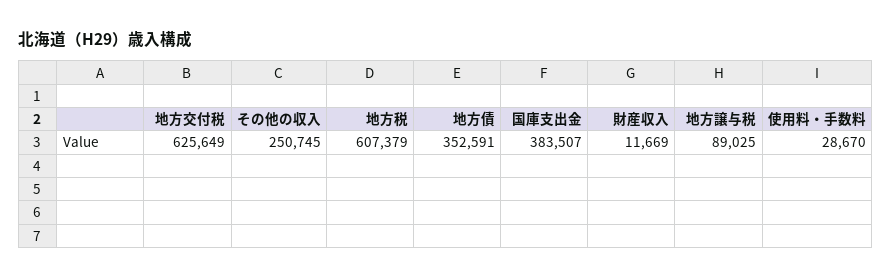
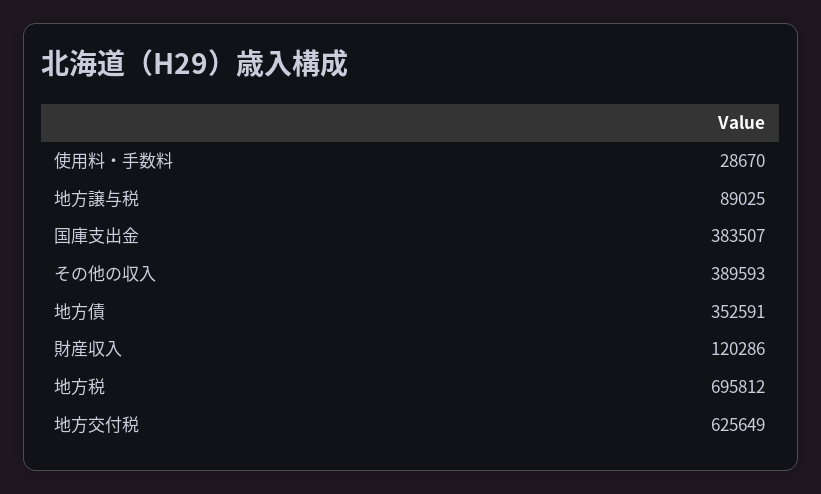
  {
    "地方交付税": 625649,
-   "その他の収入": 250745,
+   "その他の収入": 389593,
-   "地方税": 607379,
+   "地方税": 695812,
    "地方債": 352591,
    "国庫支出金": 383507,
-   "財産収入": 11669,
+   "財産収入": 120286,
    "地方譲与税": 89025,
    "使用料・手数料": 28670
  }

